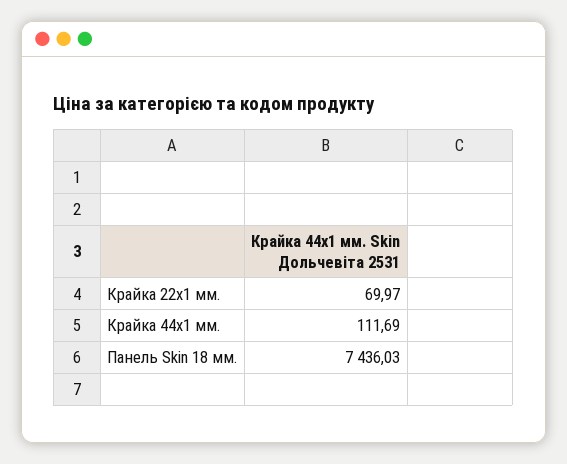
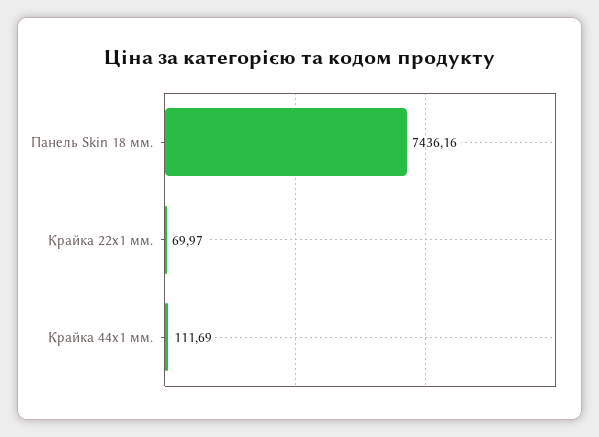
  {
    "Крайка 22x1 мм.": 69.97,
    "Крайка 44x1 мм.": 111.69,
-   "Панель Skin 18 мм.": 7436.03
+   "Панель Skin 18 мм.": 7436.16
  }

